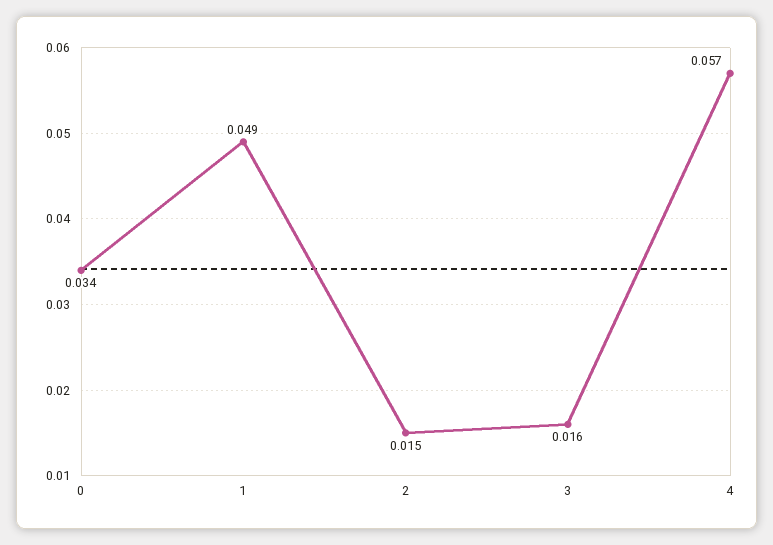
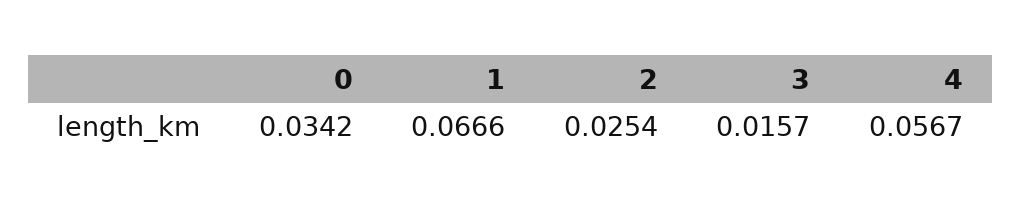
  {
    "0": 0.0342,
-   "1": 0.049,
+   "1": 0.0666,
-   "2": 0.015,
+   "2": 0.0254,
    "3": 0.0157,
    "4": 0.0567
  }

